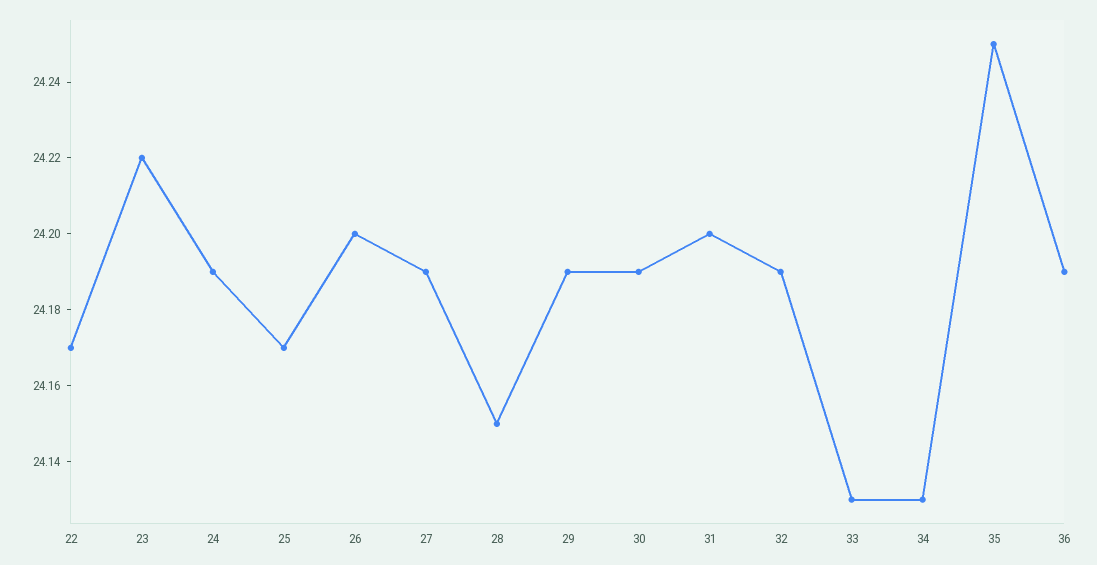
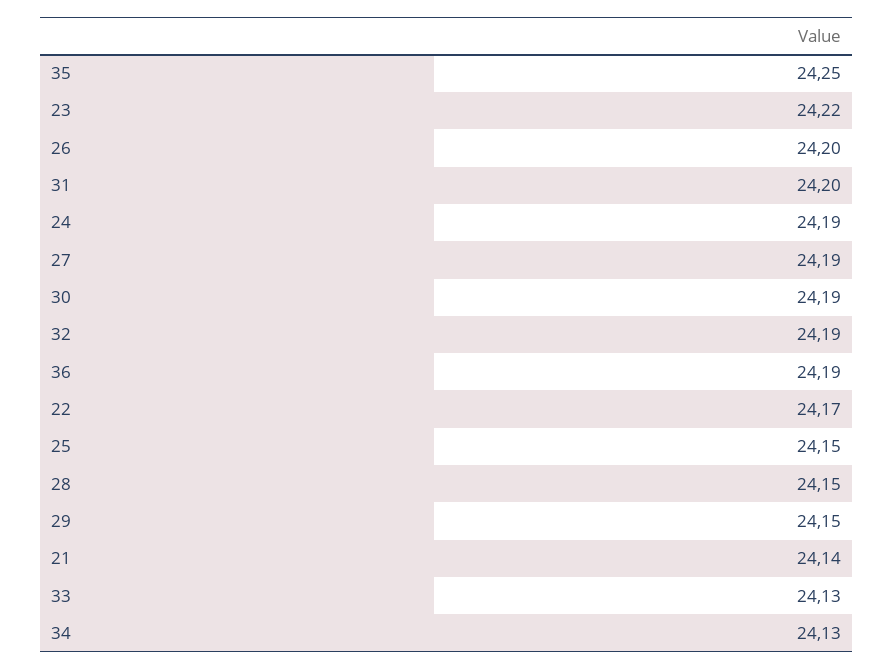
  {
    "22": 24.17,
    "23": 24.22,
    "24": 24.19,
-   "25": 24.17,
+   "25": 24.15,
    "26": 24.2,
    "27": 24.19,
    "28": 24.15,
-   "29": 24.19,
+   "29": 24.15,
    "30": 24.19,
    "31": 24.2,
    "32": 24.19,
    "33": 24.13,
    "34": 24.13,
    "35": 24.25,
-   "36": 24.19
+   "36": 24.19,
+   "21": 24.14
  }

